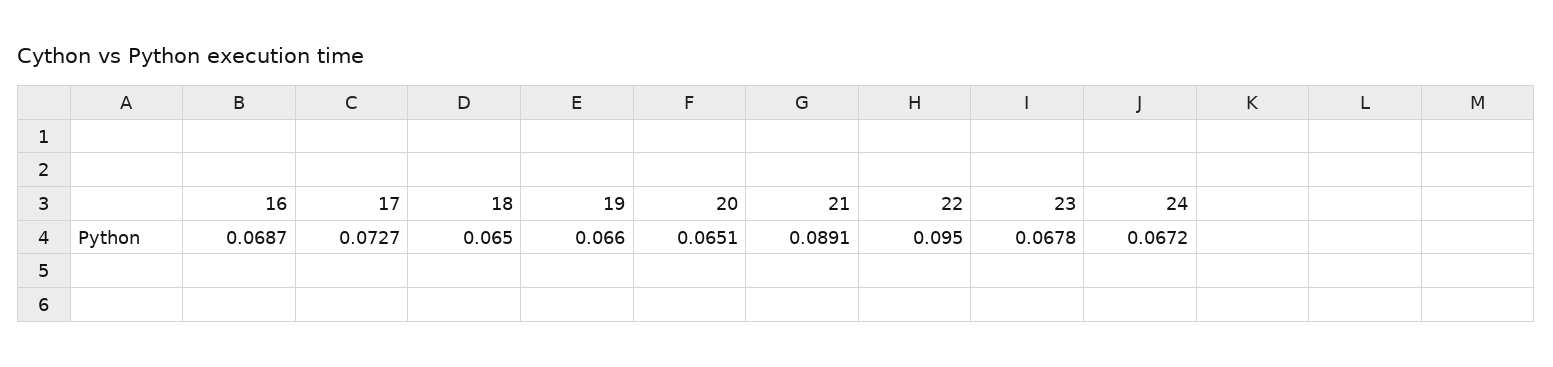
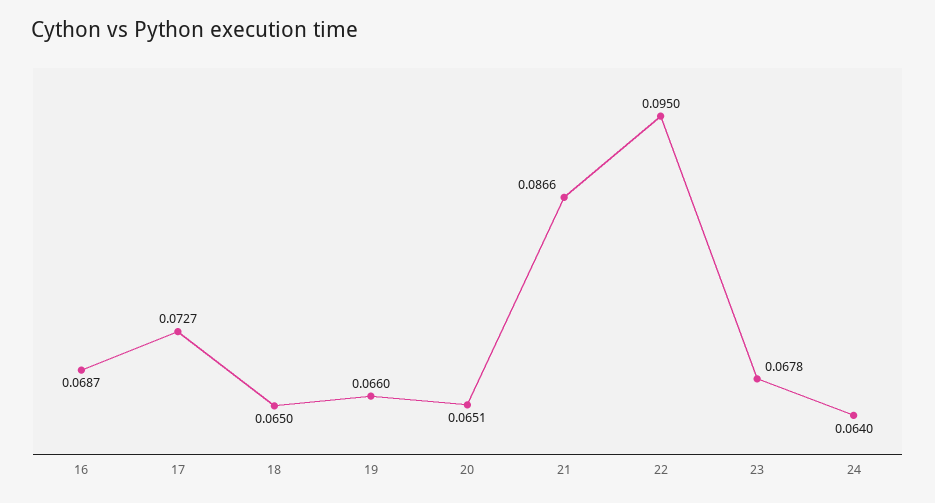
  {
    "16": 0.0687,
    "17": 0.0727,
    "18": 0.065,
    "19": 0.066,
    "20": 0.0651,
-   "21": 0.0891,
+   "21": 0.0866,
    "22": 0.095,
    "23": 0.0678,
-   "24": 0.0672
+   "24": 0.064
  }

